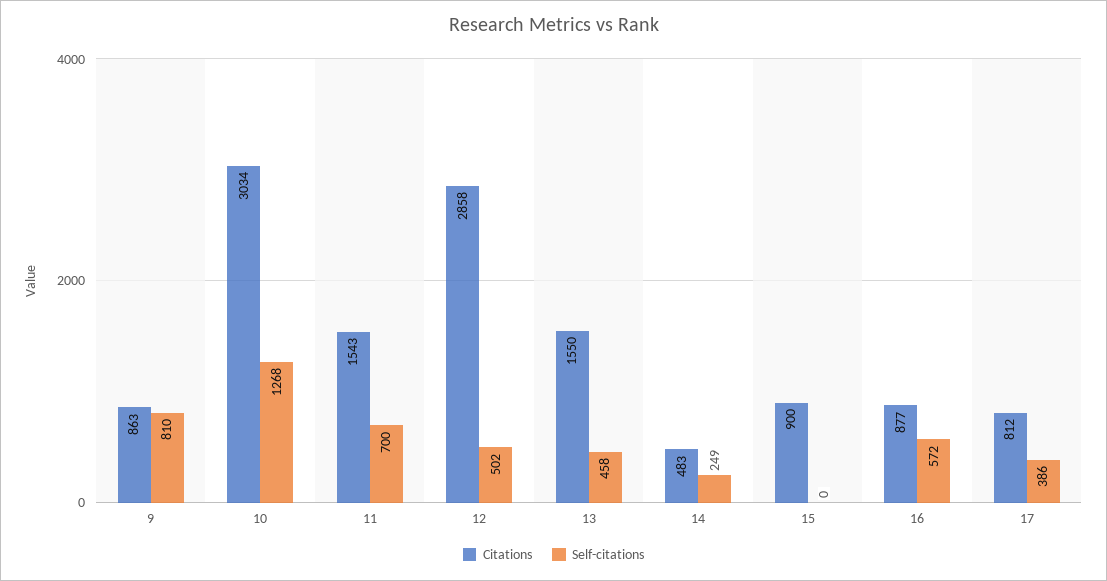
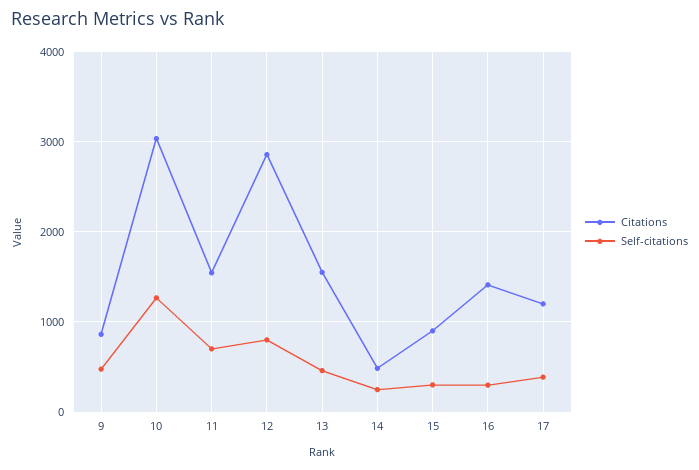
  {
    "Citations": {
      "9": 863,
      "10": 3034,
      "11": 1543,
      "12": 2858,
      "13": 1550,
      "14": 483,
      "15": 900,
-     "16": 877,
+     "16": 1400,
-     "17": 812
+     "17": 1200
    },
    "Self-citations": {
-     "9": 810,
+     "9": 500,
      "10": 1268,
      "11": 700,
-     "12": 502,
+     "12": 800,
      "13": 458,
      "14": 249,
-     "15": 0,
+     "15": 300,
-     "16": 572,
+     "16": 300,
      "17": 386
    }
  }

